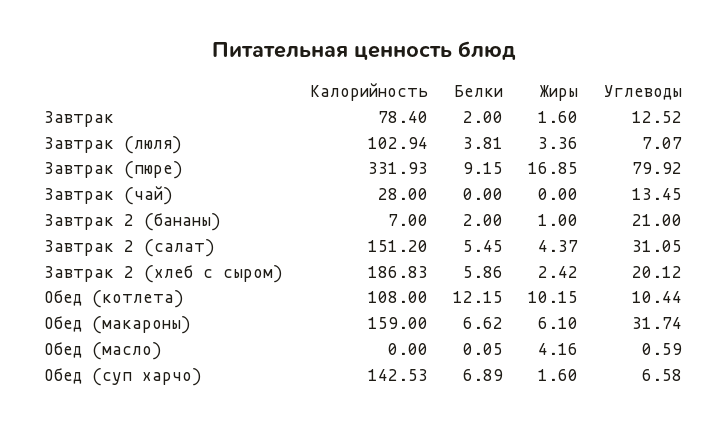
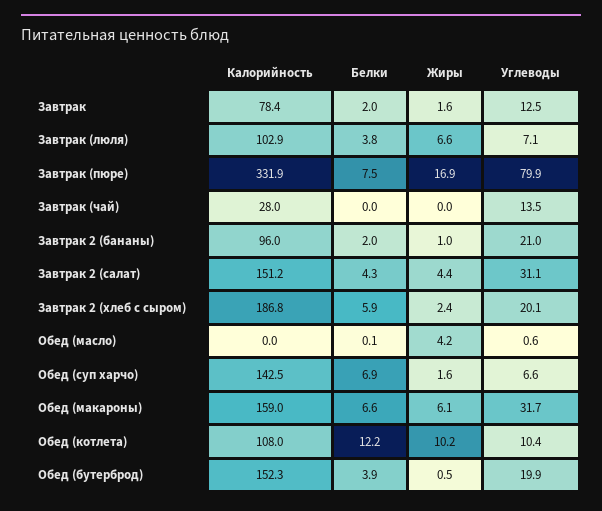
  {
    "Калорийность": {
      "Завтрак": 78.4,
      "Завтрак (люля)": 102.94,
      "Завтрак (пюре)": 331.93,
      "Завтрак (чай)": 28,
-     "Завтрак 2 (бананы)": 7,
+     "Завтрак 2 (бананы)": 96,
      "Завтрак 2 (салат)": 151.2,
      "Завтрак 2 (хлеб с сыром)": 186.83,
      "Обед (котлета)": 108,
      "Обед (макароны)": 159,
      "Обед (масло)": 0,
-     "Обед (суп харчо)": 142.53
+     "Обед (суп харчо)": 142.53,
+     "Обед (бутерброд)": 152.3
    },
    "Белки": {
      "Завтрак": 2,
      "Завтрак (люля)": 3.81,
-     "Завтрак (пюре)": 9.15,
+     "Завтрак (пюре)": 7.5,
      "Завтрак (чай)": 0,
      "Завтрак 2 (бананы)": 2,
-     "Завтрак 2 (салат)": 5.45,
+     "Завтрак 2 (салат)": 4.3,
      "Завтрак 2 (хлеб с сыром)": 5.86,
      "Обед (котлета)": 12.15,
      "Обед (макароны)": 6.62,
      "Обед (масло)": 0.05,
-     "Обед (суп харчо)": 6.89
+     "Обед (суп харчо)": 6.89,
+     "Обед (бутерброд)": 3.9
    },
    "Жиры": {
      "Завтрак": 1.6,
-     "Завтрак (люля)": 3.36,
+     "Завтрак (люля)": 6.6,
      "Завтрак (пюре)": 16.85,
      "Завтрак (чай)": 0,
      "Завтрак 2 (бананы)": 1,
      "Завтрак 2 (салат)": 4.37,
      "Завтрак 2 (хлеб с сыром)": 2.42,
      "Обед (котлета)": 10.15,
      "Обед (макароны)": 6.1,
      "Обед (масло)": 4.16,
-     "Обед (суп харчо)": 1.6
+     "Обед (суп харчо)": 1.6,
+     "Обед (бутерброд)": 0.5
    },
    "Углеводы": {
      "Завтрак": 12.52,
      "Завтрак (люля)": 7.07,
      "Завтрак (пюре)": 79.92,
      "Завтрак (чай)": 13.45,
      "Завтрак 2 (бананы)": 21,
      "Завтрак 2 (салат)": 31.05,
      "Завтрак 2 (хлеб с сыром)": 20.12,
      "Обед (котлета)": 10.44,
      "Обед (макароны)": 31.74,
      "Обед (масло)": 0.59,
-     "Обед (суп харчо)": 6.58
+     "Обед (суп харчо)": 6.58,
+     "Обед (бутерброд)": 19.9
    }
  }

